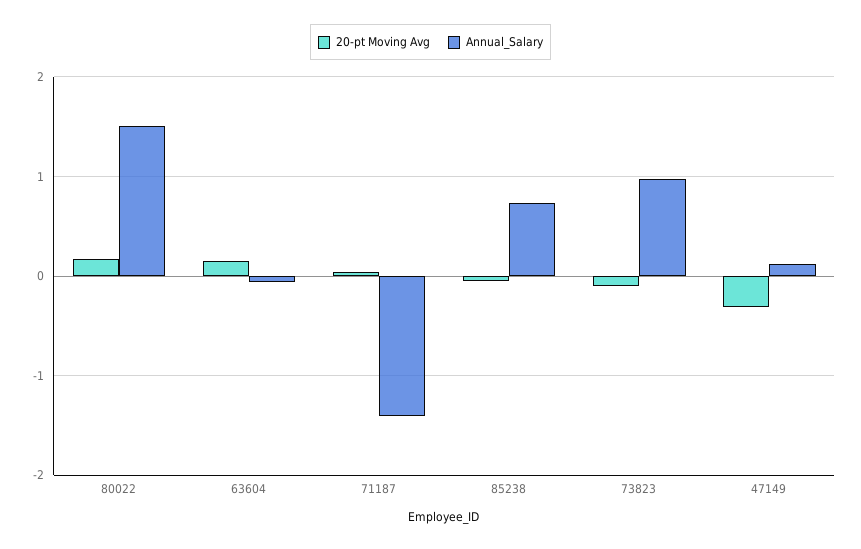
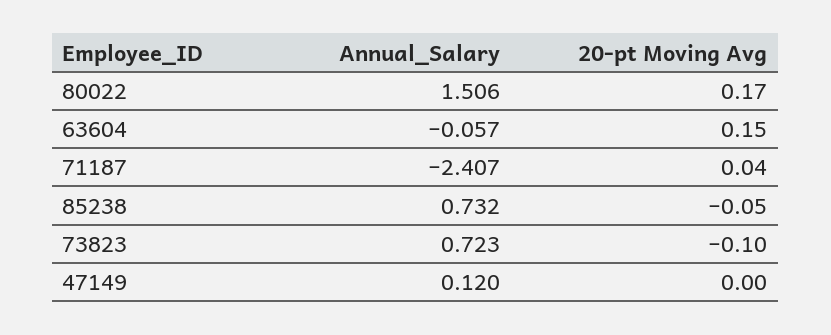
  {
    "20-pt Moving Avg": {
      "80022": 0.17,
      "63604": 0.15,
      "71187": 0.04,
      "85238": -0.05,
      "73823": -0.1,
-     "47149": -0.3
+     "47149": 0
    },
    "Annual_Salary": {
      "80022": 1.506,
      "63604": -0.057,
-     "71187": -1.4,
+     "71187": -2.407,
      "85238": 0.732,
-     "73823": 1,
+     "73823": 0.723,
      "47149": 0.12
    }
  }

